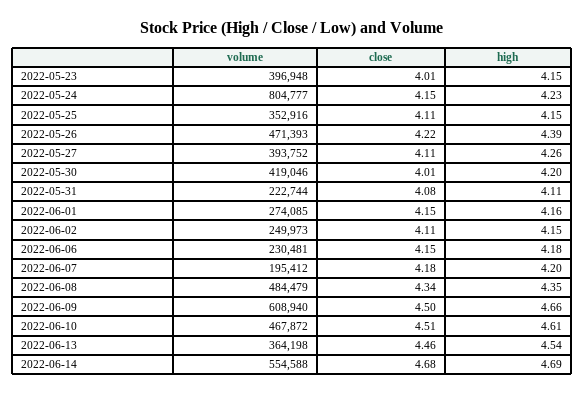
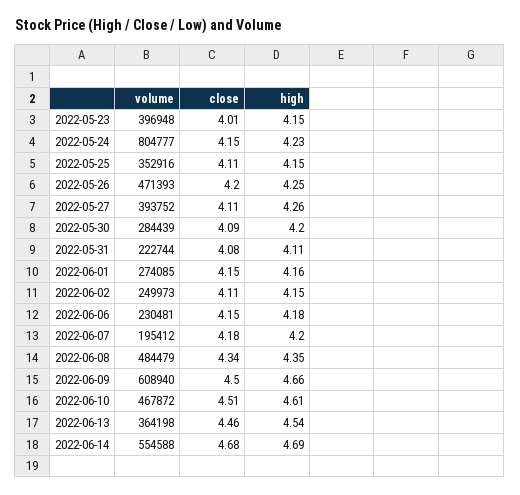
  {
    "volume": {
      "2022-05-23": 396948,
      "2022-05-24": 804777,
      "2022-05-25": 352916,
      "2022-05-26": 471393,
      "2022-05-27": 393752,
-     "2022-05-30": 419046,
+     "2022-05-30": 284439,
      "2022-05-31": 222744,
      "2022-06-01": 274085,
      "2022-06-02": 249973,
      "2022-06-06": 230481,
      "2022-06-07": 195412,
      "2022-06-08": 484479,
      "2022-06-09": 608940,
      "2022-06-10": 467872,
      "2022-06-13": 364198,
      "2022-06-14": 554588
    },
    "close": {
      "2022-05-23": 4.01,
      "2022-05-24": 4.15,
      "2022-05-25": 4.11,
-     "2022-05-26": 4.22,
+     "2022-05-26": 4.2,
      "2022-05-27": 4.11,
-     "2022-05-30": 4.01,
+     "2022-05-30": 4.09,
      "2022-05-31": 4.08,
      "2022-06-01": 4.15,
      "2022-06-02": 4.11,
      "2022-06-06": 4.15,
      "2022-06-07": 4.18,
      "2022-06-08": 4.34,
      "2022-06-09": 4.5,
      "2022-06-10": 4.51,
      "2022-06-13": 4.46,
      "2022-06-14": 4.68
    },
    "high": {
      "2022-05-23": 4.15,
      "2022-05-24": 4.23,
      "2022-05-25": 4.15,
-     "2022-05-26": 4.39,
+     "2022-05-26": 4.25,
      "2022-05-27": 4.26,
      "2022-05-30": 4.2,
      "2022-05-31": 4.11,
      "2022-06-01": 4.16,
      "2022-06-02": 4.15,
      "2022-06-06": 4.18,
      "2022-06-07": 4.2,
      "2022-06-08": 4.35,
      "2022-06-09": 4.66,
      "2022-06-10": 4.61,
      "2022-06-13": 4.54,
      "2022-06-14": 4.69
    }
  }

